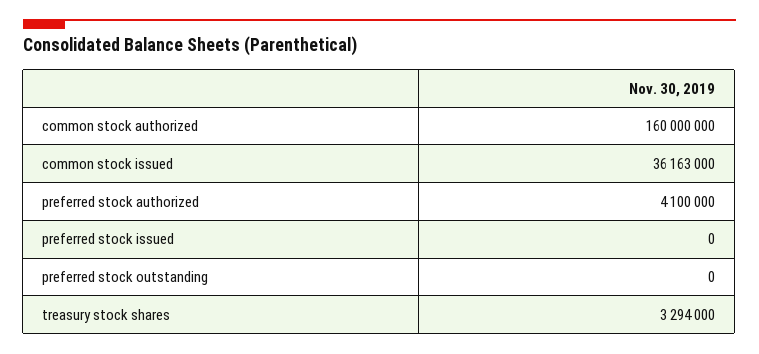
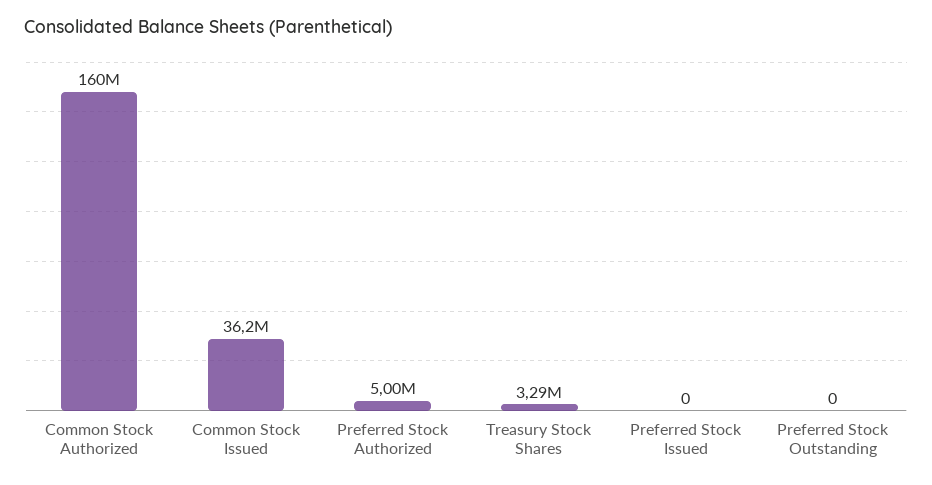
  {
    "common stock authorized": 160000000,
    "common stock issued": 36163000,
-   "preferred stock authorized": 4100000,
+   "preferred stock authorized": 5000000,
    "preferred stock issued": 0,
    "preferred stock outstanding": 0,
    "treasury stock shares": 3294000
  }

